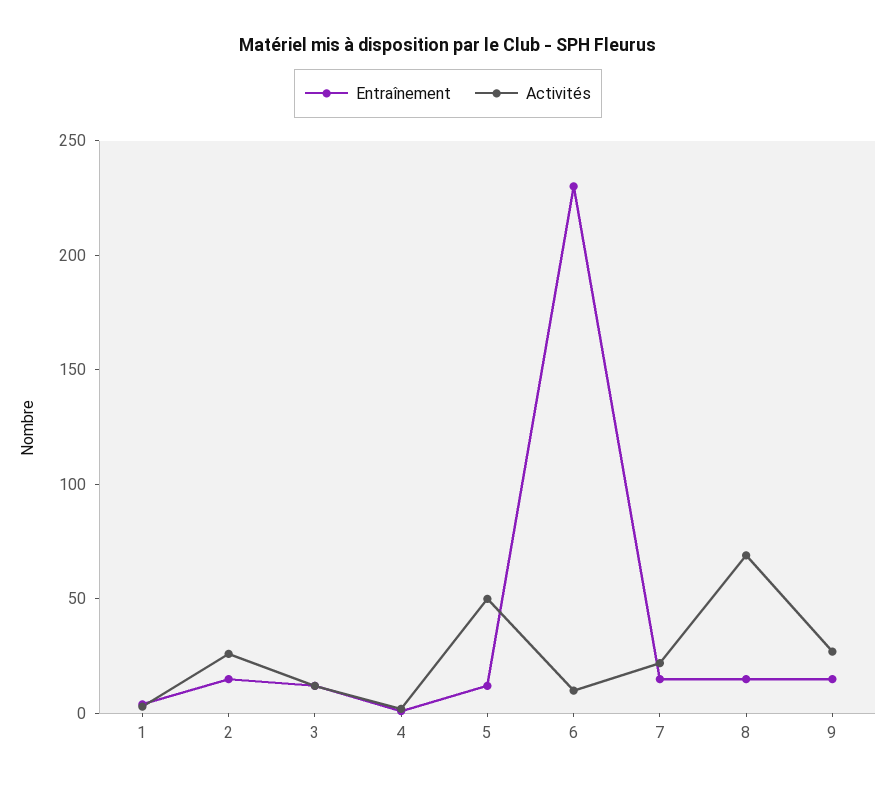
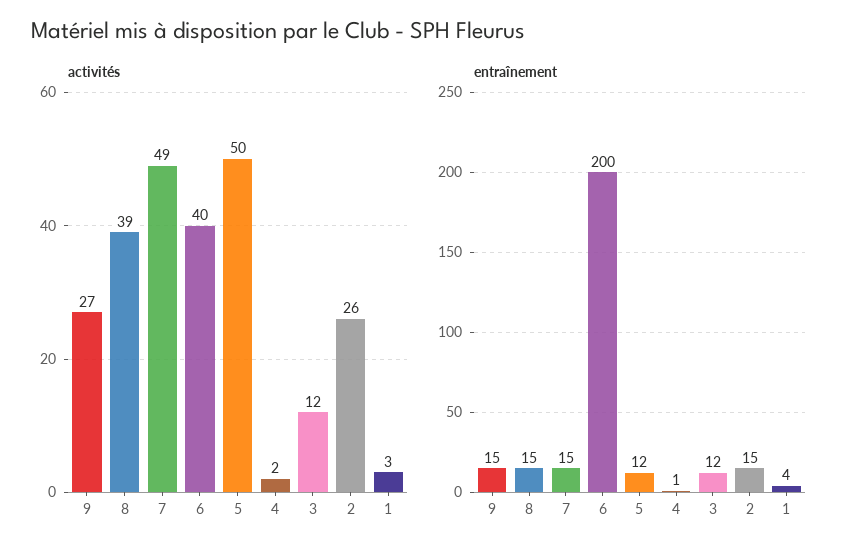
  {
    "Entraînement": {
      "1": 4,
      "2": 15,
      "3": 12,
      "4": 1,
      "5": 12,
-     "6": 230,
+     "6": 200,
      "7": 15,
      "8": 15,
      "9": 15
    },
    "Activités": {
      "1": 3,
      "2": 26,
      "3": 12,
      "4": 2,
      "5": 50,
-     "6": 10,
+     "6": 40,
-     "7": 20,
+     "7": 49,
-     "8": 70,
+     "8": 39,
      "9": 27
    }
  }

